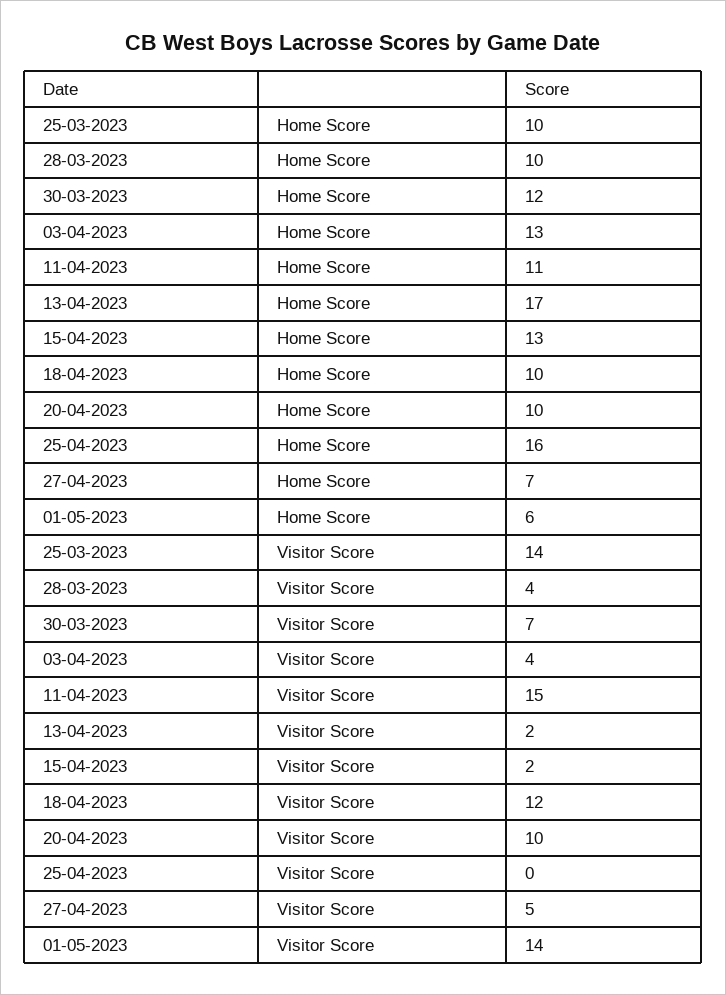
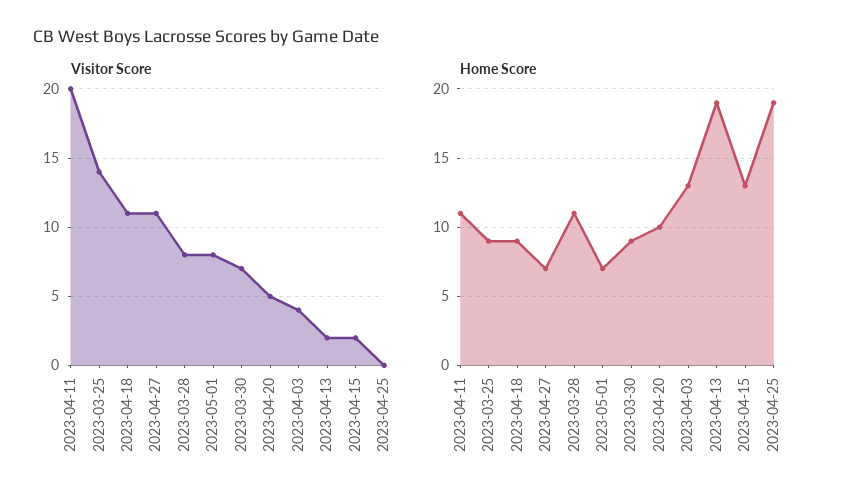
  {
    "Home Score": {
-     "25-03-2023": 10,
+     "25-03-2023": 9,
-     "28-03-2023": 10,
+     "28-03-2023": 11,
-     "30-03-2023": 12,
+     "30-03-2023": 9,
      "03-04-2023": 13,
      "11-04-2023": 11,
-     "13-04-2023": 17,
+     "13-04-2023": 19,
      "15-04-2023": 13,
-     "18-04-2023": 10,
+     "18-04-2023": 9,
      "20-04-2023": 10,
-     "25-04-2023": 16,
+     "25-04-2023": 19,
      "27-04-2023": 7,
-     "01-05-2023": 6
+     "01-05-2023": 7
    },
    "Visitor Score": {
      "25-03-2023": 14,
-     "28-03-2023": 4,
+     "28-03-2023": 8,
      "30-03-2023": 7,
      "03-04-2023": 4,
-     "11-04-2023": 15,
+     "11-04-2023": 20,
      "13-04-2023": 2,
      "15-04-2023": 2,
-     "18-04-2023": 12,
+     "18-04-2023": 11,
-     "20-04-2023": 10,
+     "20-04-2023": 5,
      "25-04-2023": 0,
-     "27-04-2023": 5,
+     "27-04-2023": 11,
-     "01-05-2023": 14
+     "01-05-2023": 8
    }
  }

